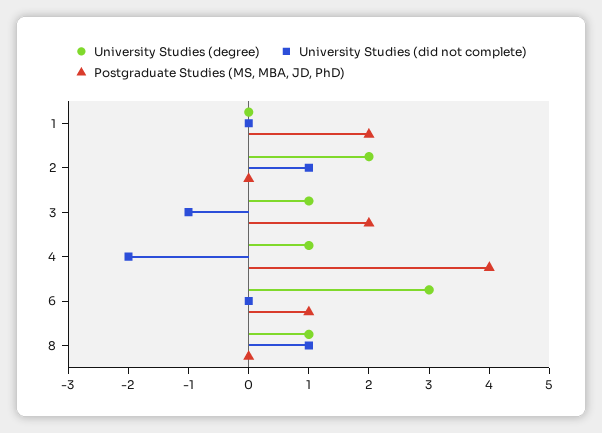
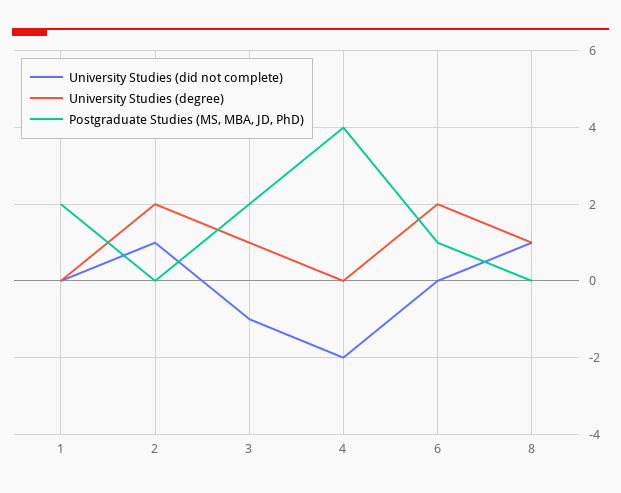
  {
    "University Studies (degree)": {
      "1": 0,
      "2": 2,
      "3": 1,
-     "4": 1,
+     "4": 0,
-     "6": 3,
+     "6": 2,
      "8": 1
    },
    "University Studies (did not complete)": {
      "1": 0,
      "2": 1,
      "3": -1,
      "4": -2,
      "6": 0,
      "8": 1
    },
    "Postgraduate Studies (MS, MBA, JD, PhD)": {
      "1": 2,
      "2": 0,
      "3": 2,
      "4": 4,
      "6": 1,
      "8": 0
    }
  }

